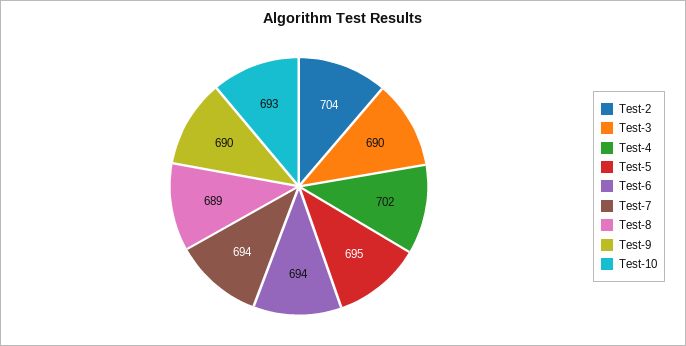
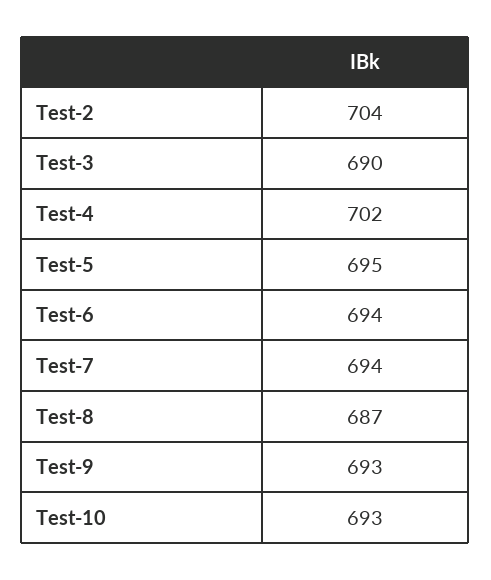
  {
    "Test-2": 704,
    "Test-3": 690,
    "Test-4": 702,
    "Test-5": 695,
    "Test-6": 694,
    "Test-7": 694,
-   "Test-8": 689,
+   "Test-8": 687,
-   "Test-9": 690,
+   "Test-9": 693,
    "Test-10": 693
  }

